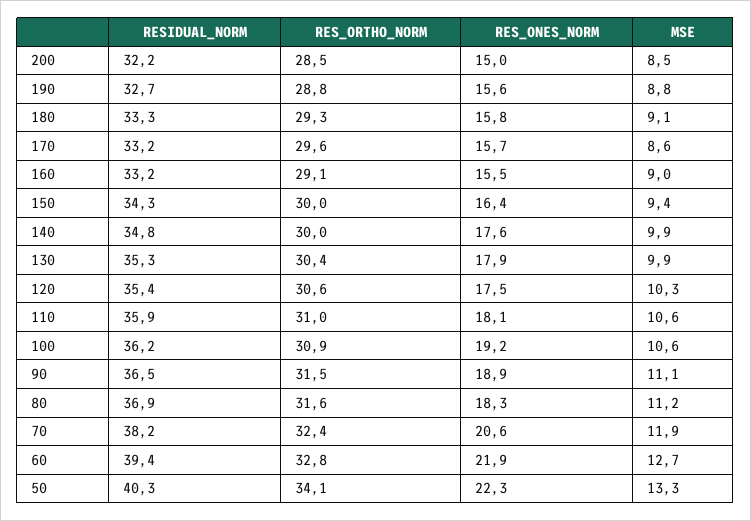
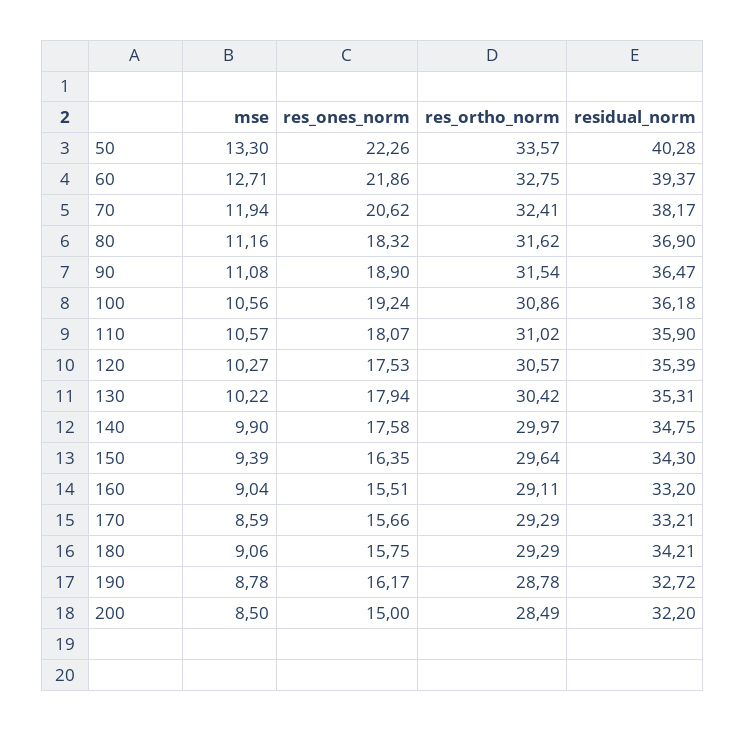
  {
    "RESIDUAL_NORM": {
      "200": 32.2,
      "190": 32.72,
-     "180": 33.3,
+     "180": 34.21,
      "170": 33.21,
      "160": 33.2,
      "150": 34.3,
      "140": 34.75,
      "130": 35.31,
      "120": 35.39,
      "110": 35.9,
      "100": 36.18,
      "90": 36.47,
      "80": 36.9,
      "70": 38.17,
      "60": 39.37,
      "50": 40.28
    },
    "RES_ORTHO_NORM": {
      "200": 28.49,
      "190": 28.78,
      "180": 29.29,
-     "170": 29.6,
+     "170": 29.29,
      "160": 29.11,
-     "150": 30,
+     "150": 29.64,
      "140": 29.97,
      "130": 30.42,
      "120": 30.57,
      "110": 31.02,
      "100": 30.86,
      "90": 31.54,
      "80": 31.62,
      "70": 32.41,
      "60": 32.75,
-     "50": 34.1
+     "50": 33.57
    },
    "RES_ONES_NORM": {
      "200": 15,
-     "190": 15.6,
+     "190": 16.17,
      "180": 15.75,
      "170": 15.66,
      "160": 15.51,
      "150": 16.35,
      "140": 17.58,
      "130": 17.94,
      "120": 17.53,
      "110": 18.07,
      "100": 19.24,
      "90": 18.9,
      "80": 18.32,
      "70": 20.62,
      "60": 21.86,
      "50": 22.26
    },
    "MSE": {
      "200": 8.5,
      "190": 8.78,
      "180": 9.06,
      "170": 8.59,
      "160": 9.04,
      "150": 9.39,
      "140": 9.9,
-     "130": 9.9,
+     "130": 10.22,
      "120": 10.27,
      "110": 10.57,
      "100": 10.56,
      "90": 11.08,
      "80": 11.16,
      "70": 11.94,
      "60": 12.71,
      "50": 13.3
    }
  }

